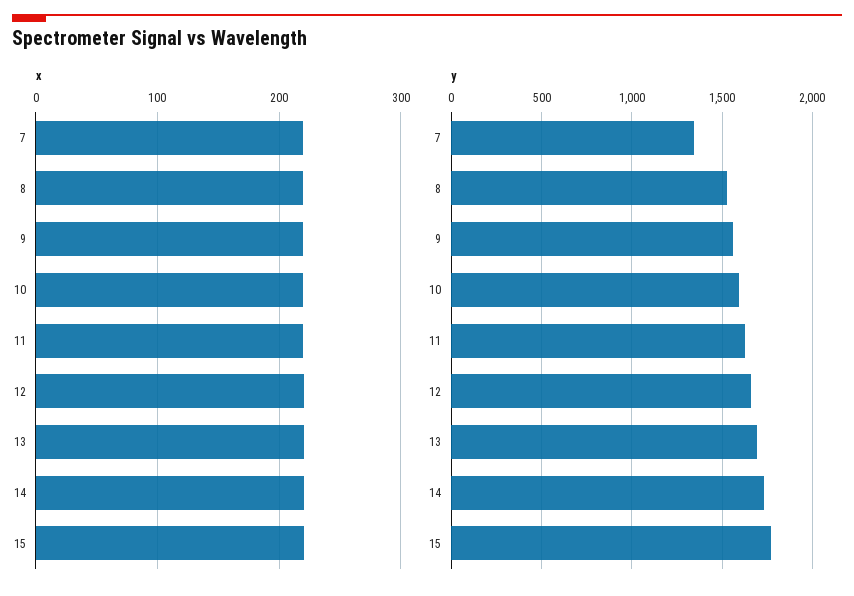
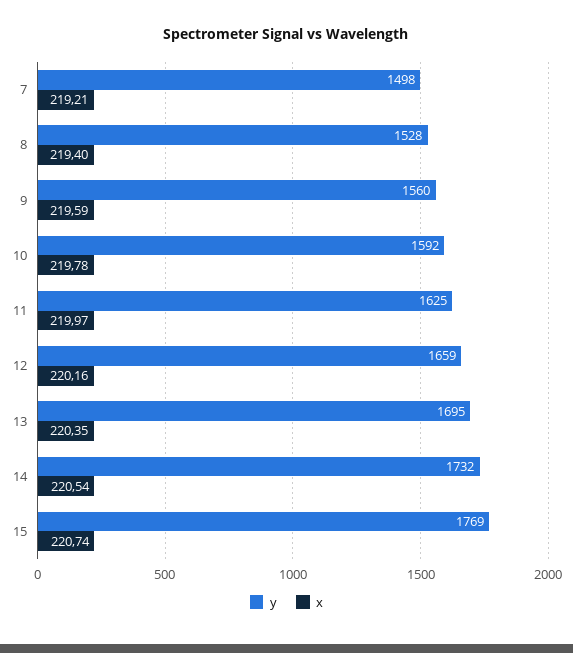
  {
    "x": {
      "7": 219.21,
      "8": 219.4,
      "9": 219.59,
      "10": 219.78,
      "11": 219.97,
      "12": 220.16,
      "13": 220.35,
      "14": 220.54,
      "15": 220.74
    },
    "y": {
-     "7": 1350,
+     "7": 1498,
      "8": 1528,
      "9": 1560,
      "10": 1592,
      "11": 1625,
      "12": 1659,
      "13": 1695,
      "14": 1732,
      "15": 1769
    }
  }

